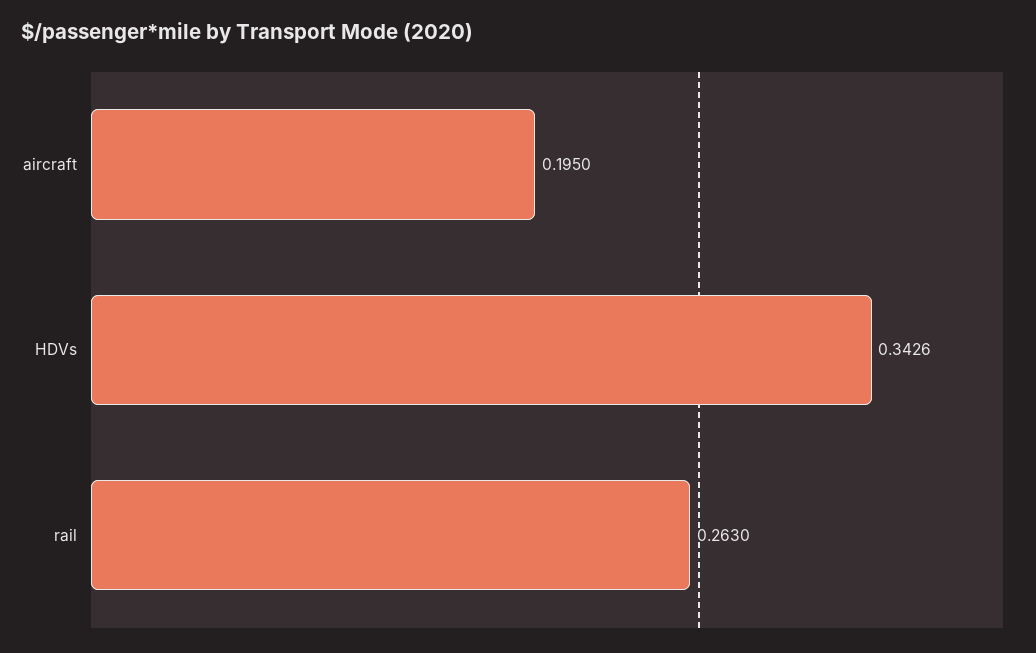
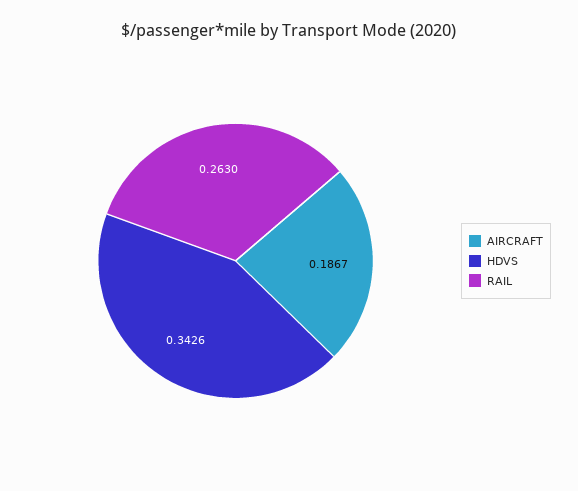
  {
-   "aircraft": 0.195,
+   "aircraft": 0.1867,
    "HDVs": 0.3426,
    "rail": 0.263
  }

